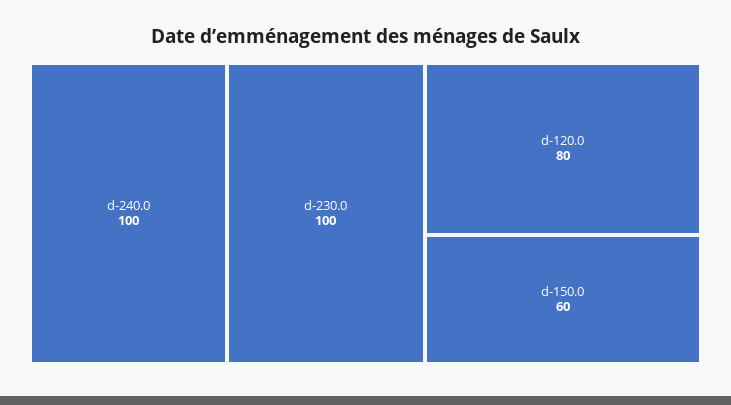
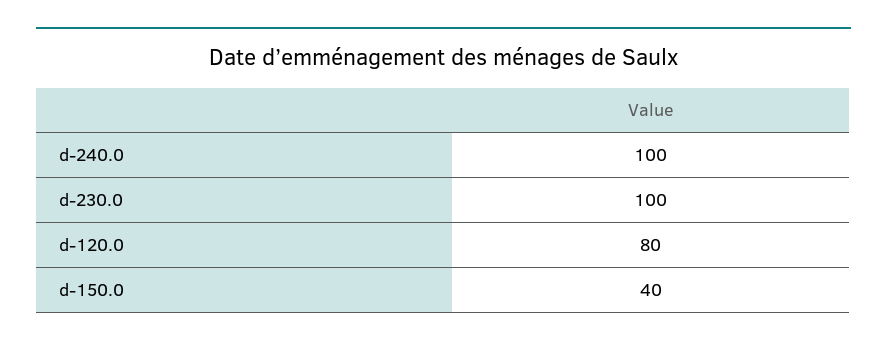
  {
    "d-240.0": 100,
    "d-230.0": 100,
    "d-120.0": 80,
-   "d-150.0": 60
+   "d-150.0": 40
  }

